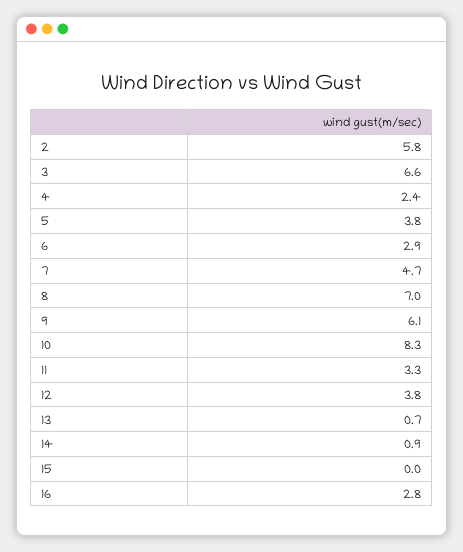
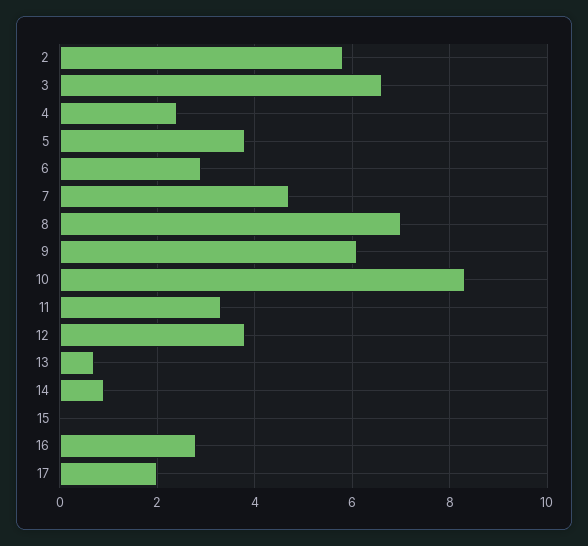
  {
    "2": 5.8,
    "3": 6.6,
    "4": 2.4,
    "5": 3.8,
    "6": 2.9,
    "7": 4.7,
    "8": 7,
    "9": 6.1,
    "10": 8.3,
    "11": 3.3,
    "12": 3.8,
    "13": 0.7,
    "14": 0.9,
    "15": 0,
-   "16": 2.8
+   "16": 2.8,
+   "17": 2
  }

